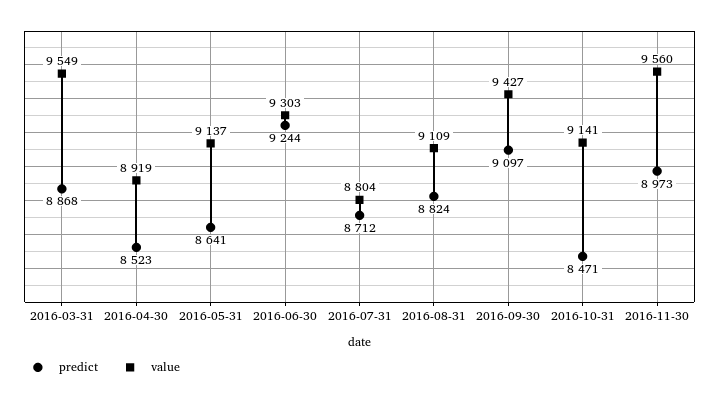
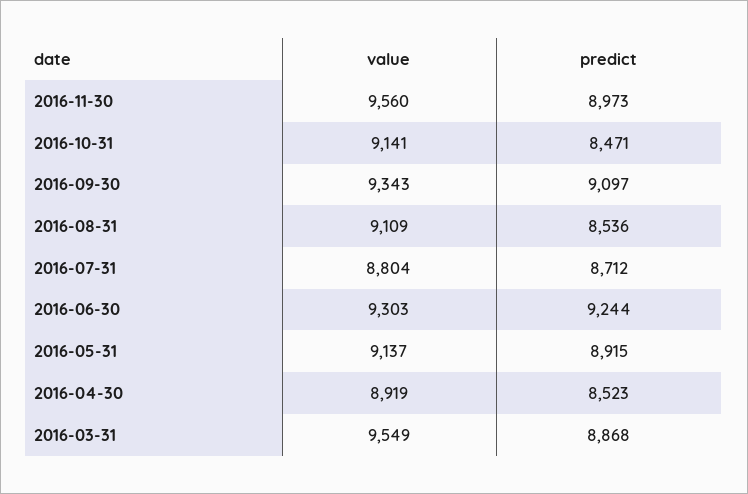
  {
    "predict": {
      "2016-03-31": 8868,
      "2016-04-30": 8523,
-     "2016-05-31": 8641,
+     "2016-05-31": 8915,
      "2016-06-30": 9244,
      "2016-07-31": 8712,
-     "2016-08-31": 8824,
+     "2016-08-31": 8536,
      "2016-09-30": 9097,
      "2016-10-31": 8471,
      "2016-11-30": 8973
    },
    "value": {
      "2016-03-31": 9549,
      "2016-04-30": 8919,
      "2016-05-31": 9137,
      "2016-06-30": 9303,
      "2016-07-31": 8804,
      "2016-08-31": 9109,
-     "2016-09-30": 9427,
+     "2016-09-30": 9343,
      "2016-10-31": 9141,
      "2016-11-30": 9560
    }
  }

